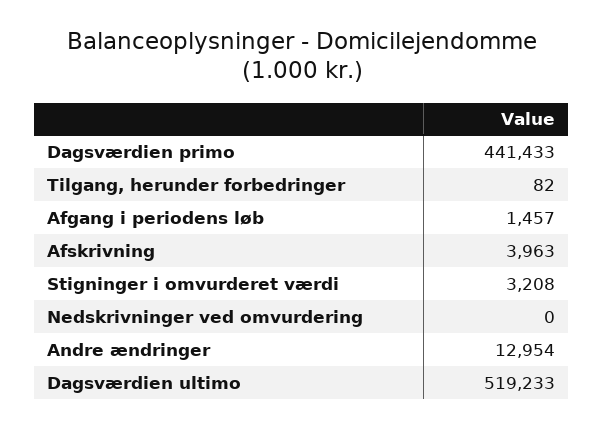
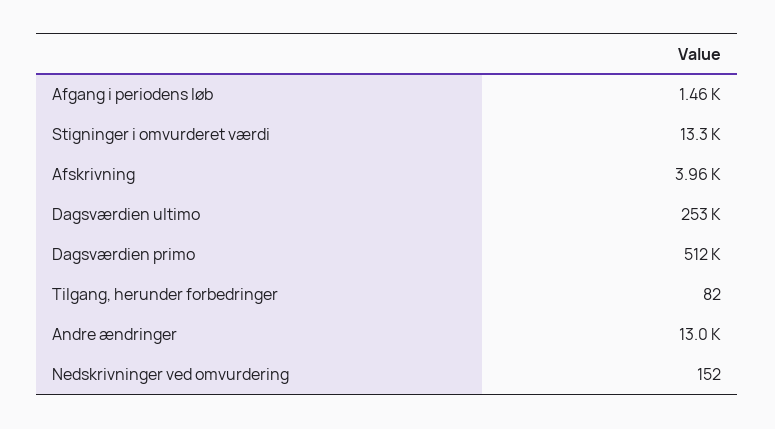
  {
-   "Dagsværdien primo": 441433,
+   "Dagsværdien primo": 512000,
    "Tilgang, herunder forbedringer": 82,
    "Afgang i periodens løb": 1457,
    "Afskrivning": 3963,
-   "Stigninger i omvurderet værdi": 3208,
+   "Stigninger i omvurderet værdi": 13300,
-   "Nedskrivninger ved omvurdering": 0,
+   "Nedskrivninger ved omvurdering": 152,
    "Andre ændringer": 12954,
-   "Dagsværdien ultimo": 519233
+   "Dagsværdien ultimo": 253000
  }

